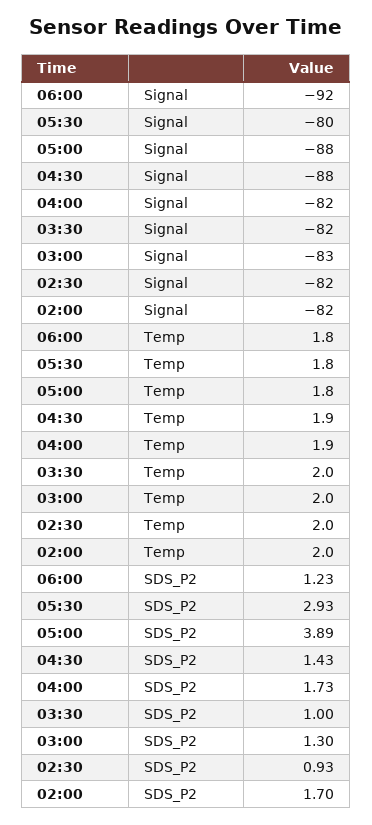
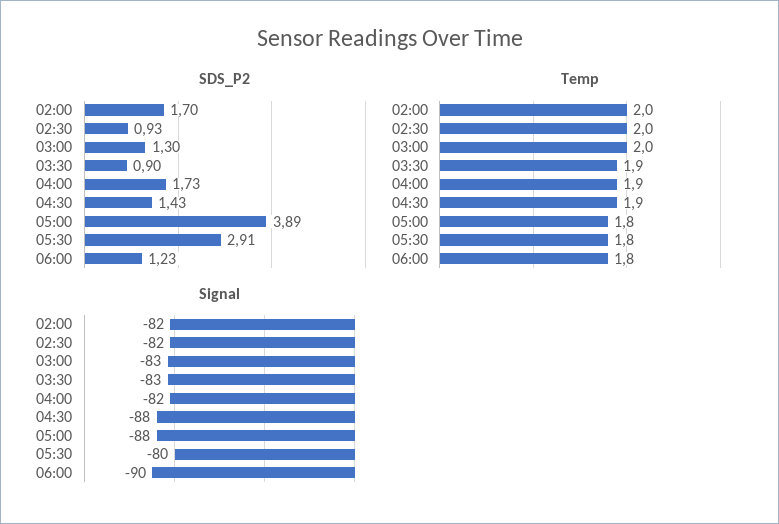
  {
    "Signal": {
-     "06:00": -92,
+     "06:00": -90,
      "05:30": -80,
      "05:00": -88,
      "04:30": -88,
      "04:00": -82,
-     "03:30": -82,
+     "03:30": -83,
      "03:00": -83,
      "02:30": -82,
      "02:00": -82
    },
    "Temp": {
      "06:00": 1.8,
      "05:30": 1.8,
      "05:00": 1.8,
      "04:30": 1.9,
      "04:00": 1.9,
-     "03:30": 2,
+     "03:30": 1.9,
      "03:00": 2,
      "02:30": 2,
      "02:00": 2
    },
    "SDS_P2": {
      "06:00": 1.23,
-     "05:30": 2.93,
+     "05:30": 2.91,
      "05:00": 3.89,
      "04:30": 1.43,
      "04:00": 1.73,
-     "03:30": 1,
+     "03:30": 0.9,
      "03:00": 1.3,
      "02:30": 0.93,
      "02:00": 1.7
    }
  }

